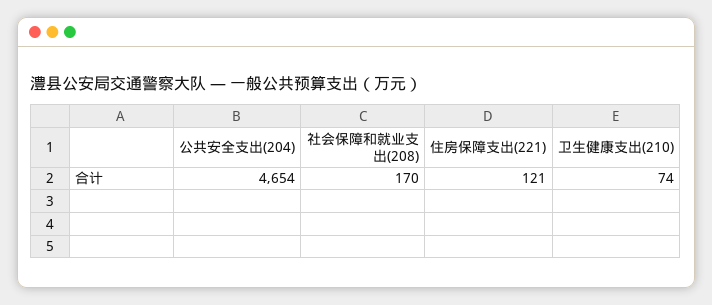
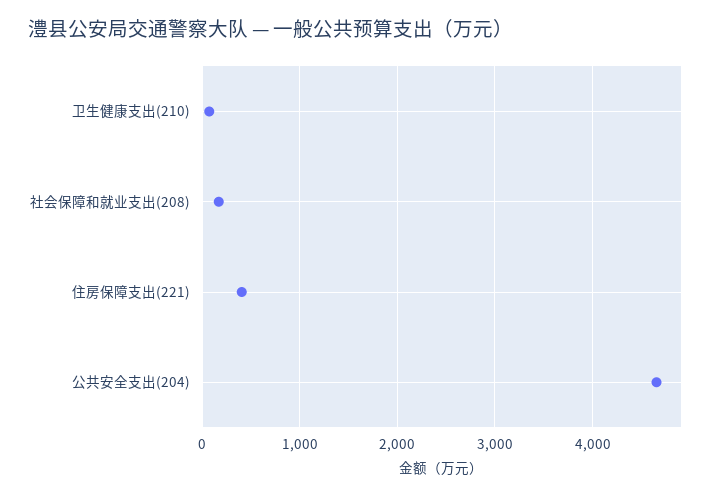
  {
    "公共安全支出(204)": 4654,
    "社会保障和就业支出(208)": 170,
-   "住房保障支出(221)": 121,
+   "住房保障支出(221)": 400,
    "卫生健康支出(210)": 74
  }

